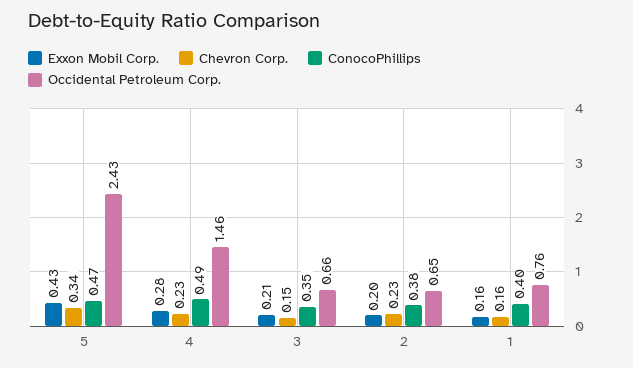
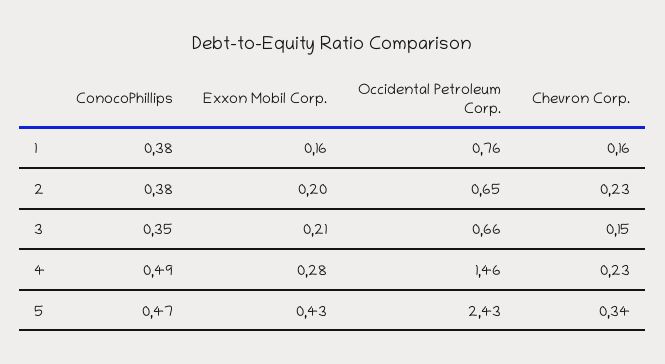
  {
    "Exxon Mobil Corp.": {
      "5": 0.43,
      "4": 0.28,
      "3": 0.21,
      "2": 0.2,
      "1": 0.16
    },
    "Chevron Corp.": {
      "5": 0.34,
      "4": 0.23,
      "3": 0.15,
      "2": 0.23,
      "1": 0.16
    },
    "ConocoPhillips": {
      "5": 0.47,
      "4": 0.49,
      "3": 0.35,
      "2": 0.38,
-     "1": 0.4
+     "1": 0.38
    },
    "Occidental Petroleum Corp.": {
      "5": 2.43,
      "4": 1.46,
      "3": 0.66,
      "2": 0.65,
      "1": 0.76
    }
  }

